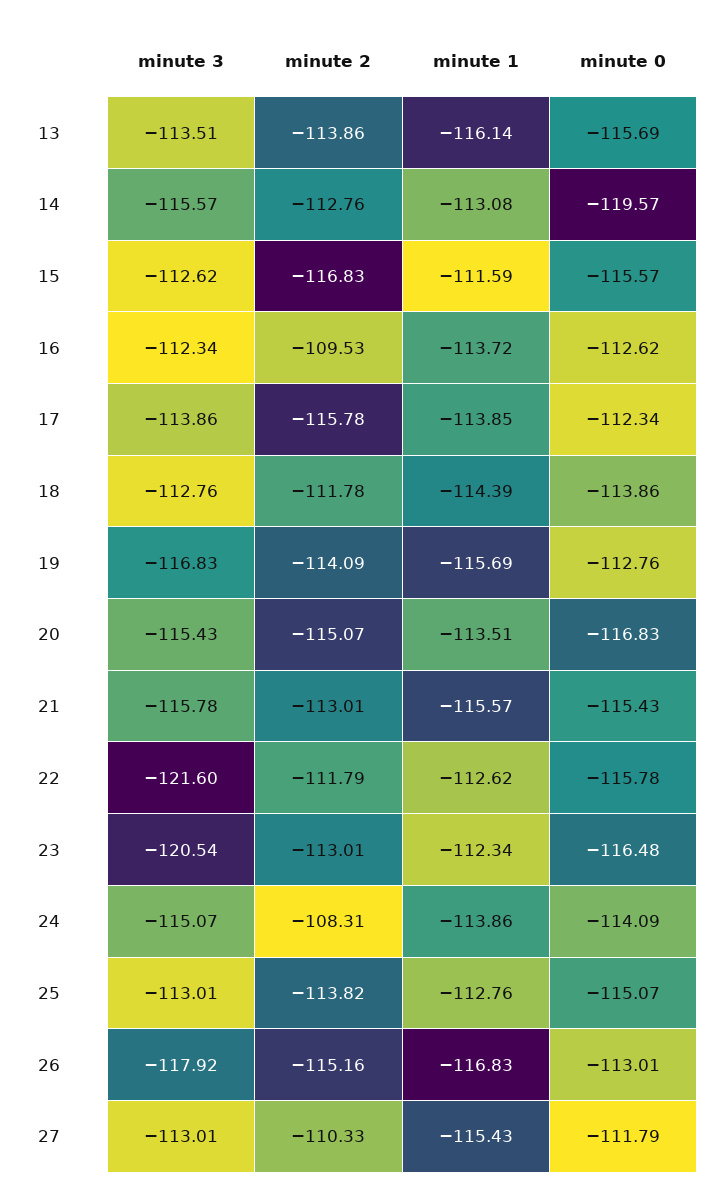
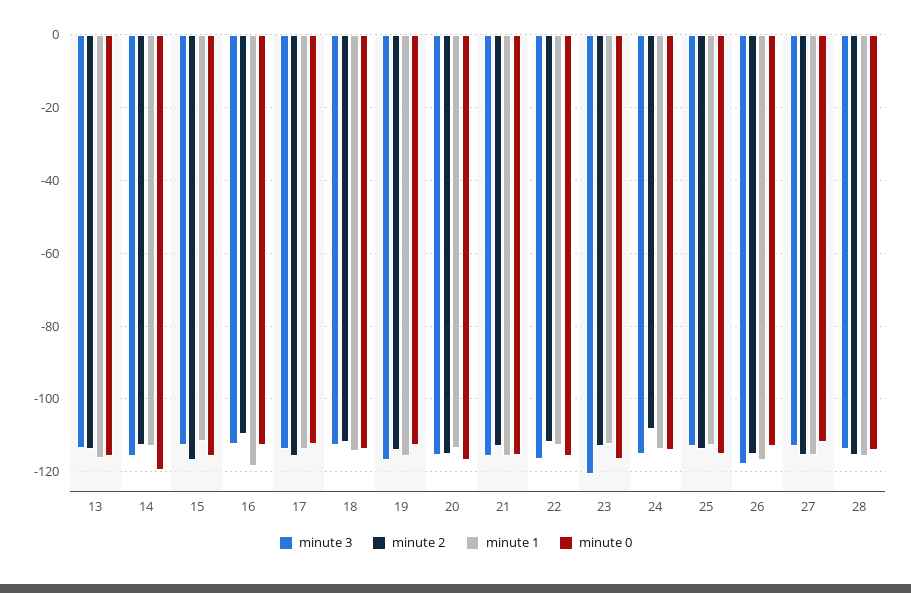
  {
    "minute 3": {
      "13": -113.51,
      "14": -115.57,
      "15": -112.62,
      "16": -112.34,
      "17": -113.86,
      "18": -112.76,
      "19": -116.83,
      "20": -115.43,
      "21": -115.78,
-     "22": -121.6,
+     "22": -116,
      "23": -120.54,
      "24": -115.07,
      "25": -113.01,
      "26": -117.92,
-     "27": -113.01
+     "27": -113.01,
+     "28": -114
    },
    "minute 2": {
      "13": -113.86,
      "14": -112.76,
      "15": -116.83,
      "16": -109.53,
      "17": -115.78,
      "18": -111.78,
      "19": -114.09,
      "20": -115.07,
      "21": -113.01,
      "22": -111.79,
      "23": -113.01,
      "24": -108.31,
      "25": -113.82,
      "26": -115.16,
-     "27": -110.33
+     "27": -116,
+     "28": -116
    },
    "minute 1": {
      "13": -116.14,
      "14": -113.08,
      "15": -111.59,
-     "16": -113.72,
+     "16": -118,
      "17": -113.85,
      "18": -114.39,
      "19": -115.69,
      "20": -113.51,
      "21": -115.57,
      "22": -112.62,
      "23": -112.34,
      "24": -113.86,
      "25": -112.76,
      "26": -116.83,
-     "27": -115.43
+     "27": -115.43,
+     "28": -116
    },
    "minute 0": {
      "13": -115.69,
      "14": -119.57,
      "15": -115.57,
      "16": -112.62,
      "17": -112.34,
      "18": -113.86,
      "19": -112.76,
      "20": -116.83,
      "21": -115.43,
      "22": -115.78,
      "23": -116.48,
      "24": -114.09,
      "25": -115.07,
      "26": -113.01,
-     "27": -111.79
+     "27": -111.79,
+     "28": -114
    }
  }

